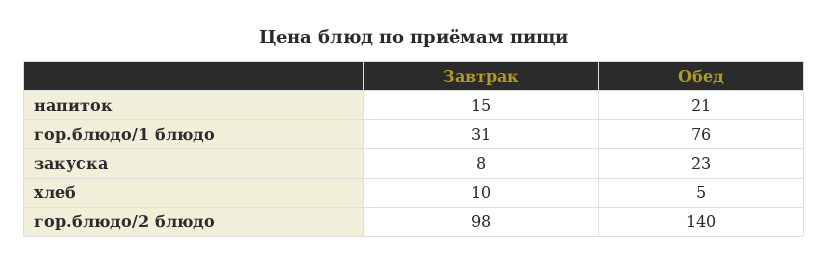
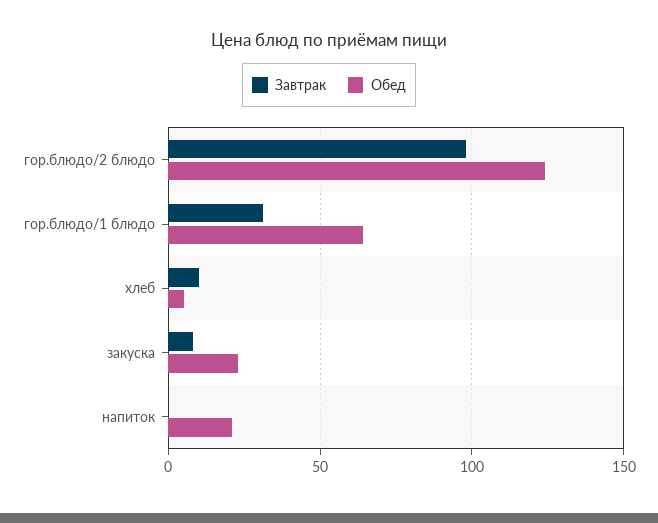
  {
    "Завтрак": {
-     "напиток": 15,
+     "напиток": 0,
      "гор.блюдо/1 блюдо": 31,
      "закуска": 8,
      "хлеб": 10,
      "гор.блюдо/2 блюдо": 98
    },
    "Обед": {
      "напиток": 21,
-     "гор.блюдо/1 блюдо": 76,
+     "гор.блюдо/1 блюдо": 65,
      "закуска": 23,
      "хлеб": 5,
-     "гор.блюдо/2 блюдо": 140
+     "гор.блюдо/2 блюдо": 125
    }
  }

